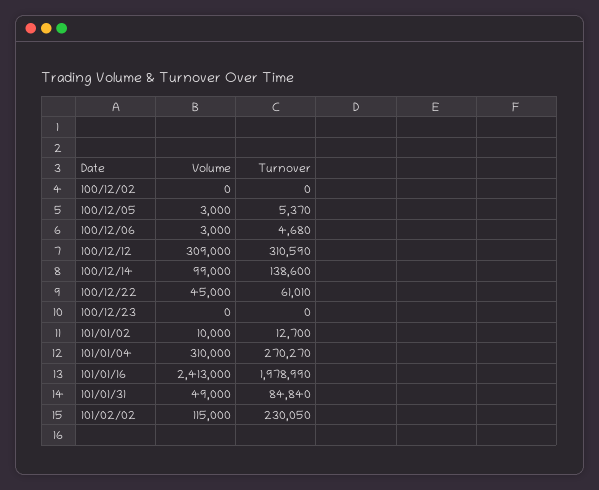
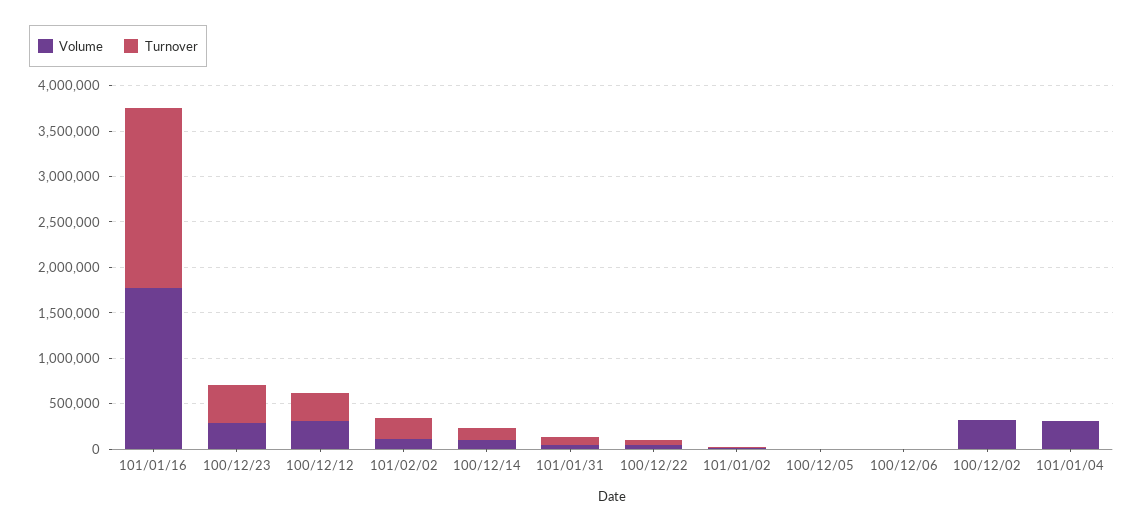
  {
    "Volume": {
-     "100/12/02": 0,
+     "100/12/02": 300000,
      "100/12/05": 3000,
      "100/12/06": 3000,
      "100/12/12": 309000,
      "100/12/14": 99000,
      "100/12/22": 45000,
-     "100/12/23": 0,
+     "100/12/23": 300000,
      "101/01/02": 10000,
      "101/01/04": 310000,
-     "101/01/16": 2413000,
+     "101/01/16": 1800000,
      "101/01/31": 49000,
      "101/02/02": 115000
    },
    "Turnover": {
      "100/12/02": 0,
      "100/12/05": 5370,
      "100/12/06": 4680,
      "100/12/12": 310590,
      "100/12/14": 138600,
      "100/12/22": 61010,
-     "100/12/23": 0,
+     "100/12/23": 400000,
      "101/01/02": 12700,
-     "101/01/04": 270270,
+     "101/01/04": 0,
      "101/01/16": 1978990,
      "101/01/31": 84840,
      "101/02/02": 230050
    }
  }

